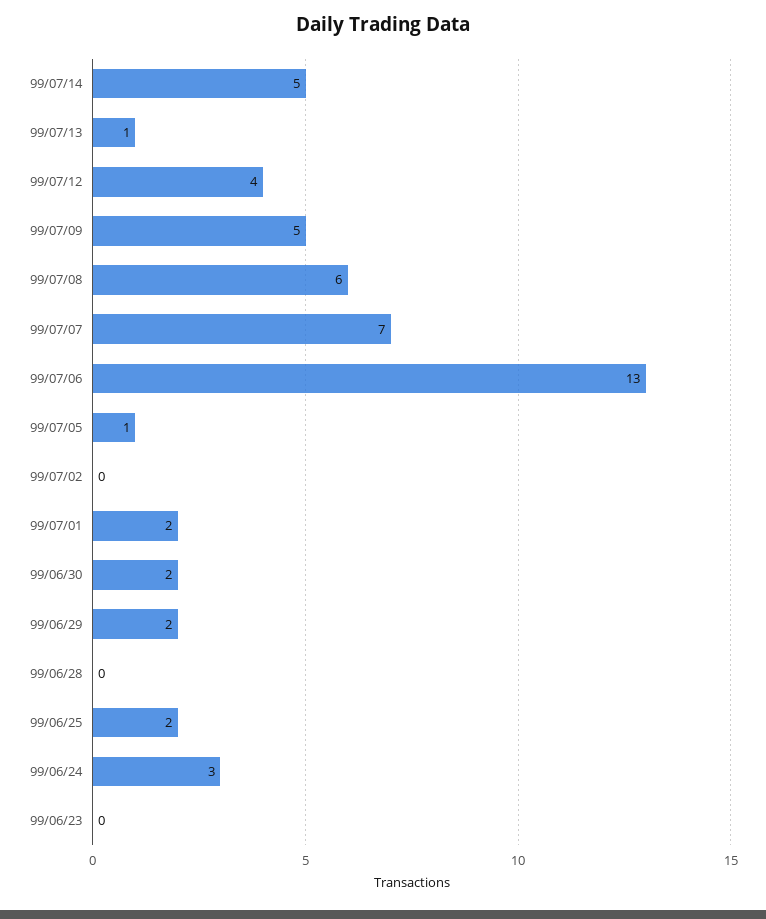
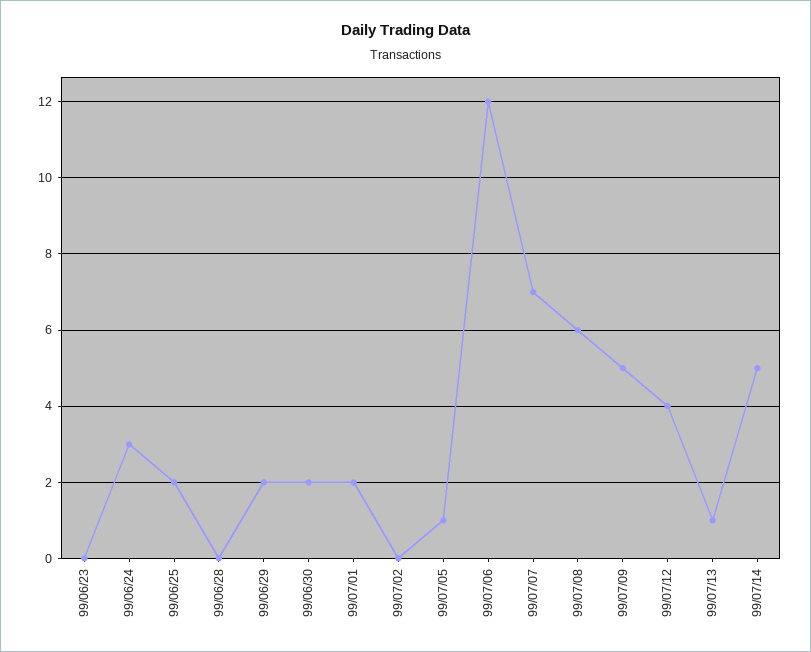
  {
    "99/07/14": 5,
    "99/07/13": 1,
    "99/07/12": 4,
    "99/07/09": 5,
    "99/07/08": 6,
    "99/07/07": 7,
-   "99/07/06": 13,
+   "99/07/06": 12,
    "99/07/05": 1,
    "99/07/02": 0,
    "99/07/01": 2,
    "99/06/30": 2,
    "99/06/29": 2,
    "99/06/28": 0,
    "99/06/25": 2,
    "99/06/24": 3,
    "99/06/23": 0
  }

